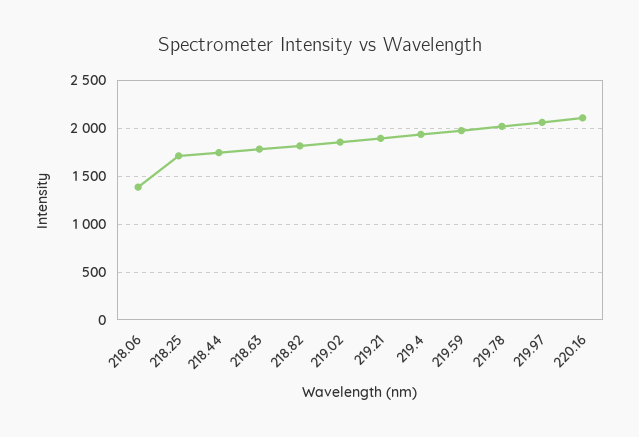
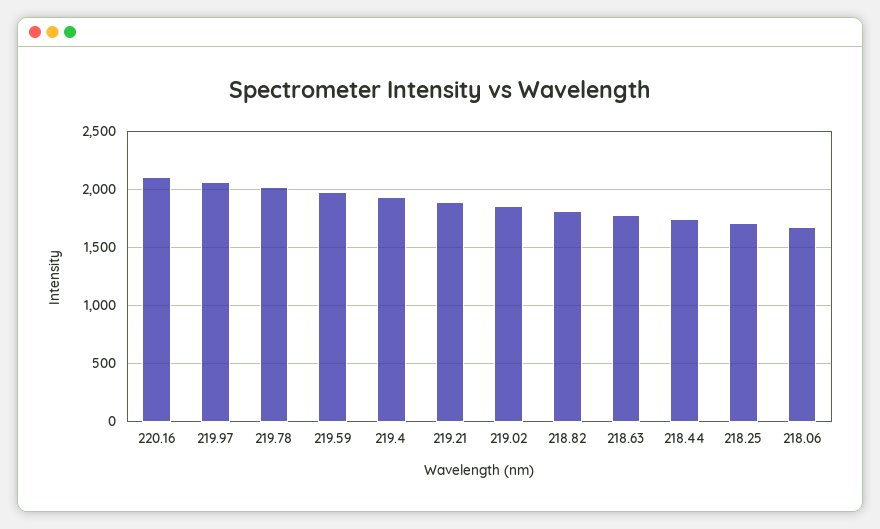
  {
-   "218.06": 1400,
+   "218.06": 1700,
    "218.25": 1700,
    "218.44": 1700,
    "218.63": 1800,
    "218.82": 1800,
    "219.02": 1900,
    "219.21": 1900,
    "219.4": 1900,
    "219.59": 2000,
    "219.78": 2000,
    "219.97": 2100,
    "220.16": 2100
  }

